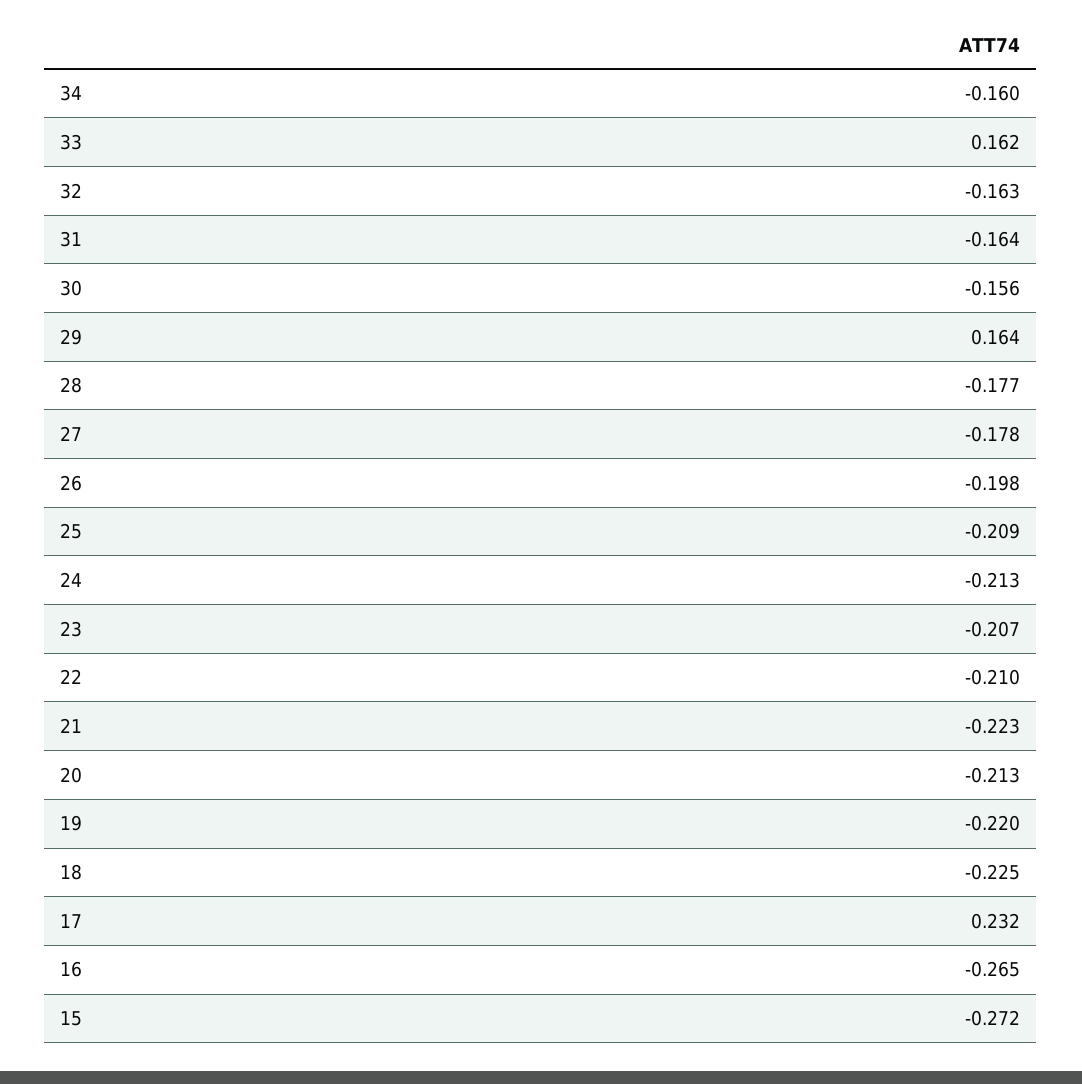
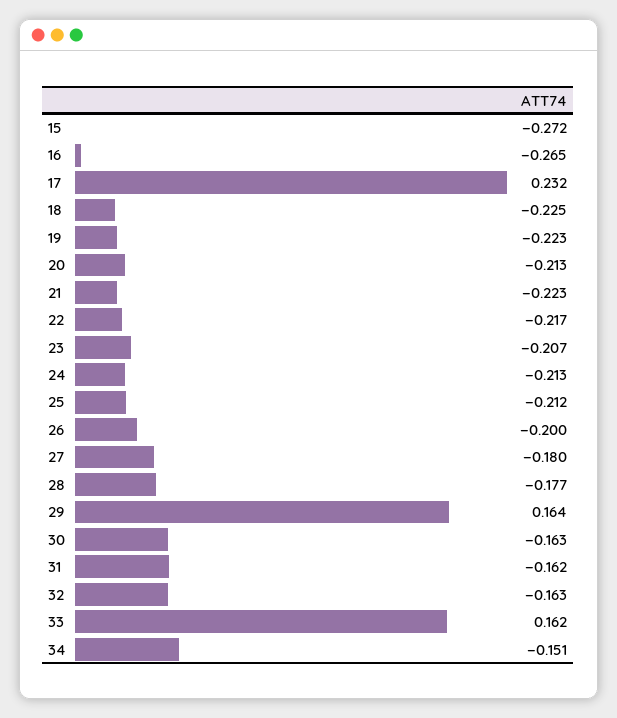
  {
-   "34": -0.16,
+   "34": -0.151,
    "33": 0.162,
    "32": -0.163,
-   "31": -0.164,
+   "31": -0.162,
-   "30": -0.156,
+   "30": -0.163,
    "29": 0.164,
    "28": -0.177,
-   "27": -0.178,
+   "27": -0.18,
-   "26": -0.198,
+   "26": -0.2,
-   "25": -0.209,
+   "25": -0.212,
    "24": -0.213,
    "23": -0.207,
-   "22": -0.21,
+   "22": -0.217,
    "21": -0.223,
    "20": -0.213,
-   "19": -0.22,
+   "19": -0.223,
    "18": -0.225,
    "17": 0.232,
    "16": -0.265,
    "15": -0.272
  }

